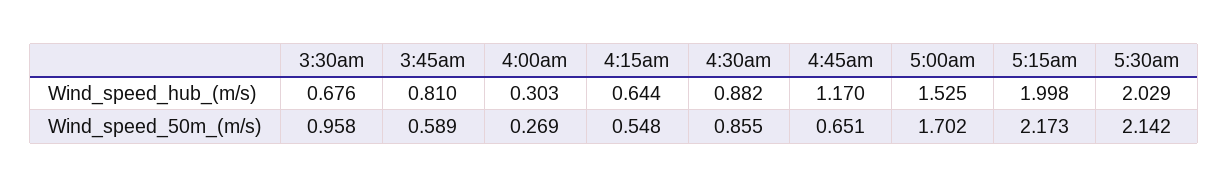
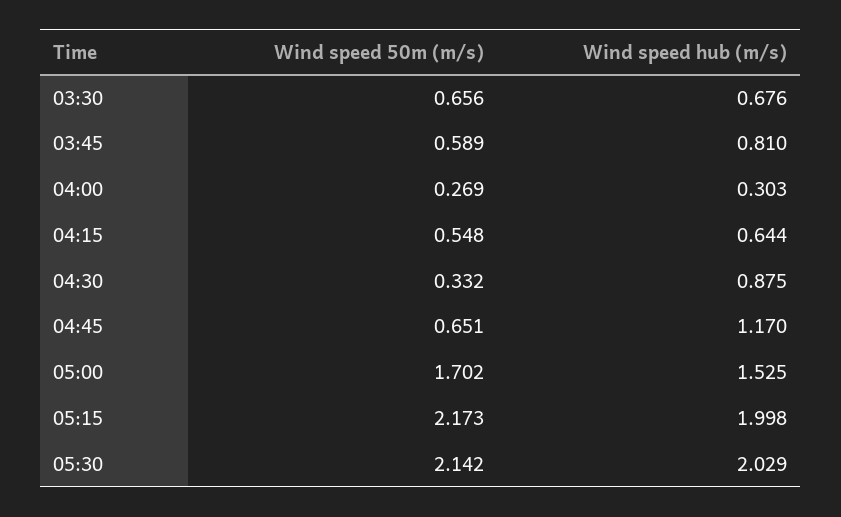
  {
    "3:30am": {
      "Wind_speed_hub_(m/s)": 0.676,
-     "Wind_speed_50m_(m/s)": 0.958
+     "Wind_speed_50m_(m/s)": 0.656
    },
    "3:45am": {
      "Wind_speed_hub_(m/s)": 0.81,
      "Wind_speed_50m_(m/s)": 0.589
    },
    "4:00am": {
      "Wind_speed_hub_(m/s)": 0.303,
      "Wind_speed_50m_(m/s)": 0.269
    },
    "4:15am": {
      "Wind_speed_hub_(m/s)": 0.644,
      "Wind_speed_50m_(m/s)": 0.548
    },
    "4:30am": {
-     "Wind_speed_hub_(m/s)": 0.882,
+     "Wind_speed_hub_(m/s)": 0.875,
-     "Wind_speed_50m_(m/s)": 0.855
+     "Wind_speed_50m_(m/s)": 0.332
    },
    "4:45am": {
      "Wind_speed_hub_(m/s)": 1.17,
      "Wind_speed_50m_(m/s)": 0.651
    },
    "5:00am": {
      "Wind_speed_hub_(m/s)": 1.525,
      "Wind_speed_50m_(m/s)": 1.702
    },
    "5:15am": {
      "Wind_speed_hub_(m/s)": 1.998,
      "Wind_speed_50m_(m/s)": 2.173
    },
    "5:30am": {
      "Wind_speed_hub_(m/s)": 2.029,
      "Wind_speed_50m_(m/s)": 2.142
    }
  }

